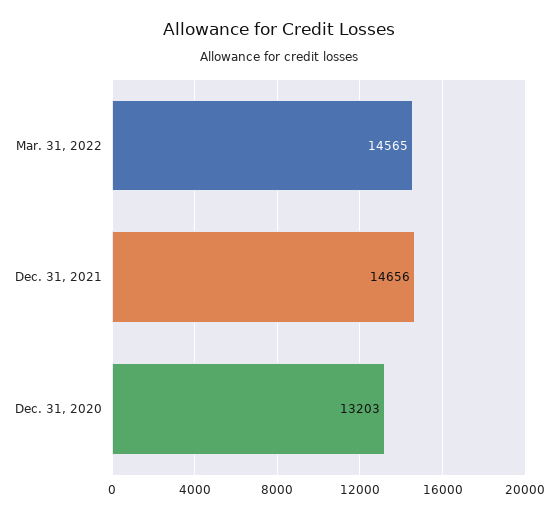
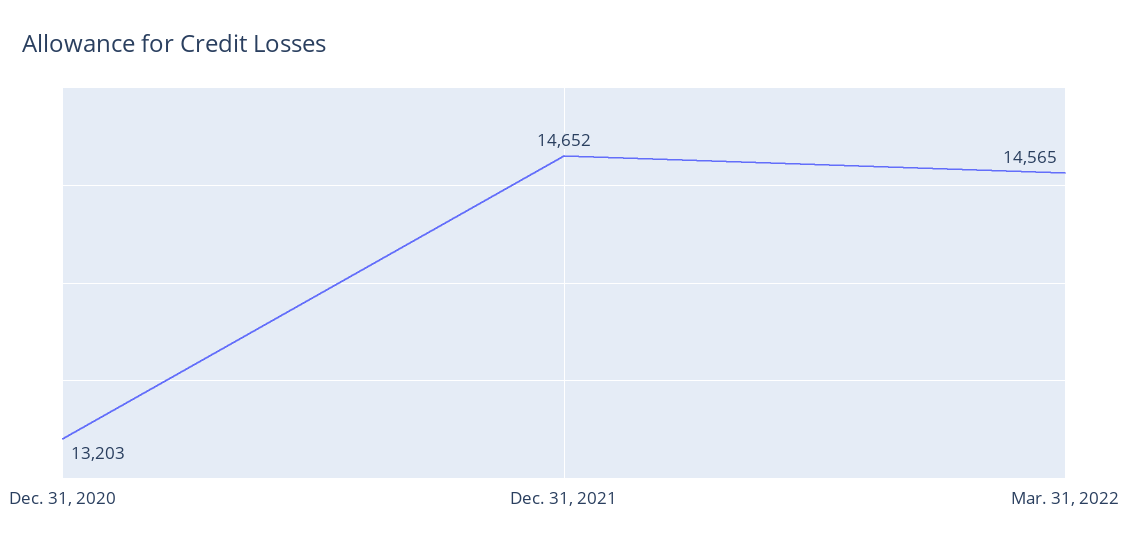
  {
    "Mar. 31, 2022": 14565,
-   "Dec. 31, 2021": 14656,
+   "Dec. 31, 2021": 14652,
    "Dec. 31, 2020": 13203
  }

